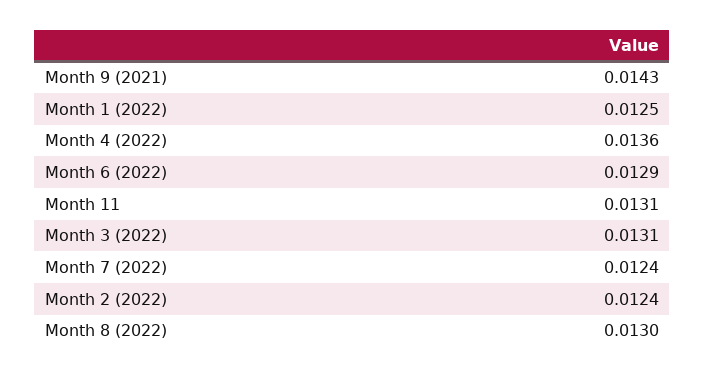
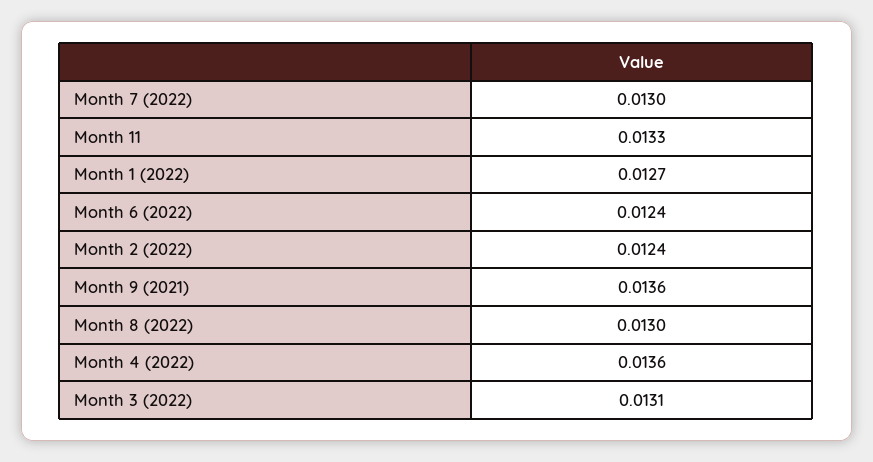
  {
-   "Month 9 (2021)": 0.0143,
+   "Month 9 (2021)": 0.0136,
-   "Month 1 (2022)": 0.0125,
+   "Month 1 (2022)": 0.0127,
    "Month 4 (2022)": 0.0136,
-   "Month 6 (2022)": 0.0129,
+   "Month 6 (2022)": 0.0124,
-   "Month 11": 0.0131,
+   "Month 11": 0.0133,
    "Month 3 (2022)": 0.0131,
-   "Month 7 (2022)": 0.0124,
+   "Month 7 (2022)": 0.013,
    "Month 2 (2022)": 0.0124,
    "Month 8 (2022)": 0.013
  }

